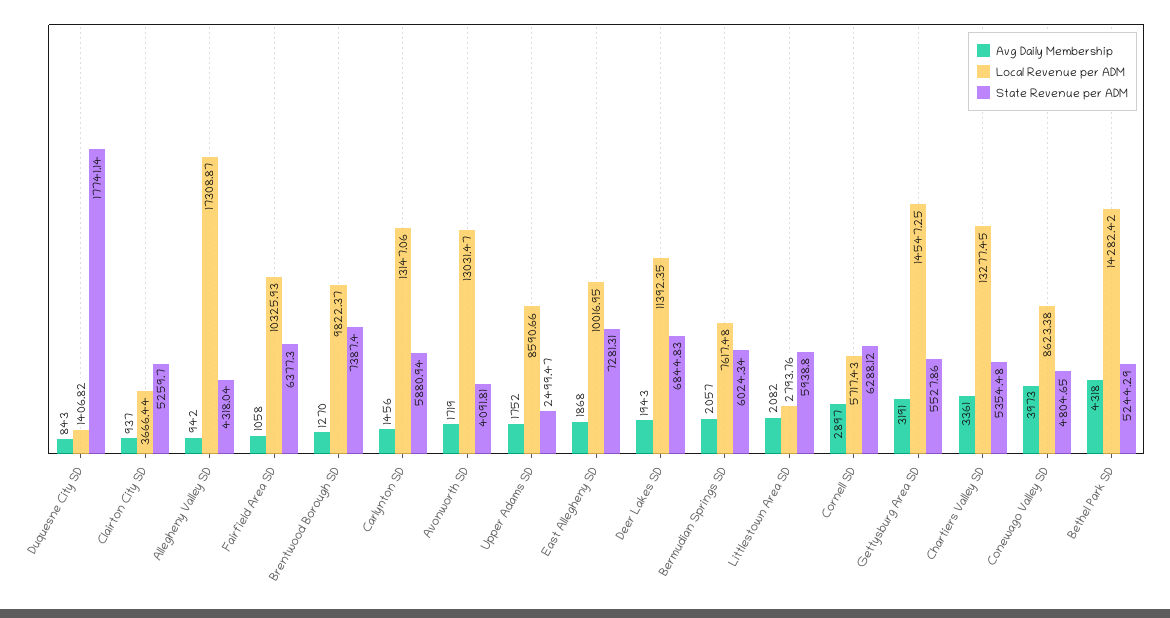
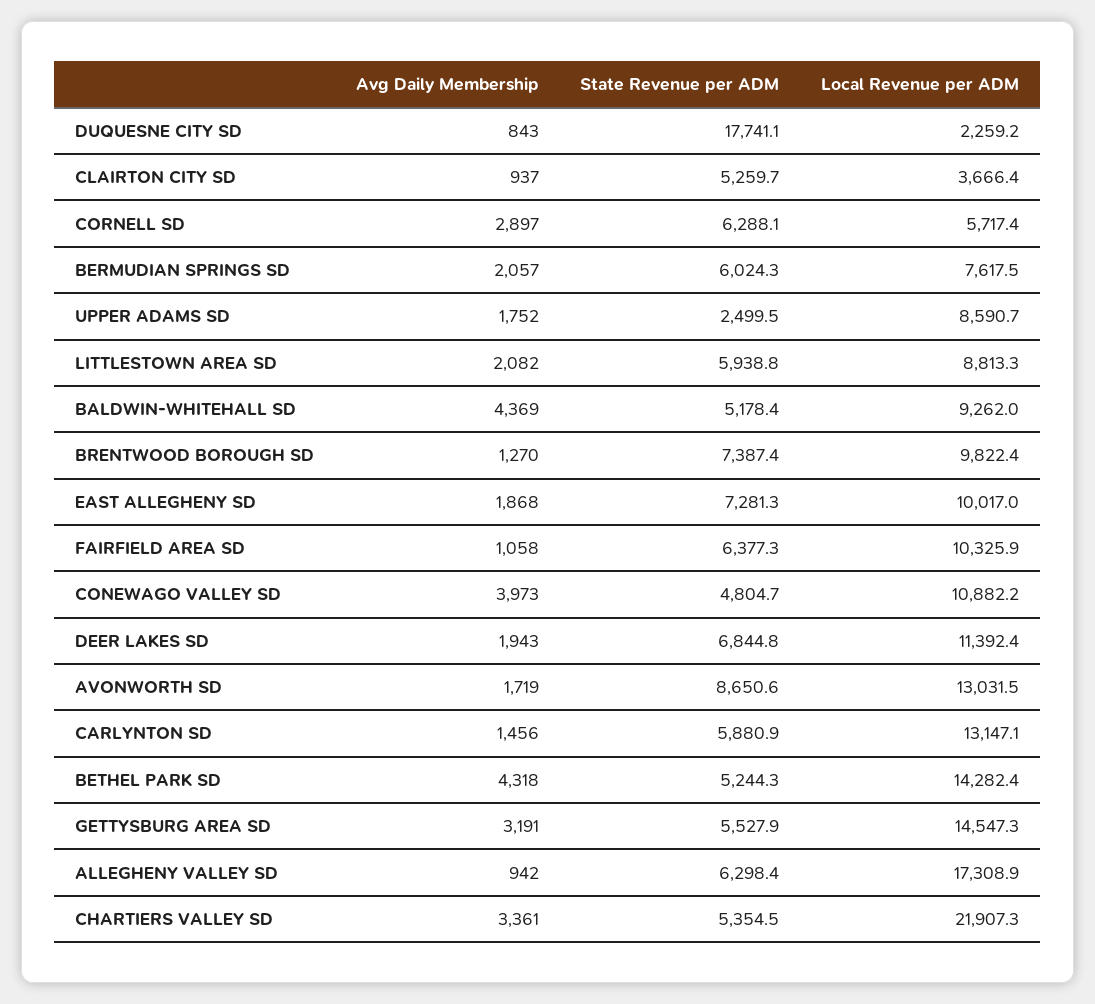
  {
    "Avg Daily Membership": {
      "Duquesne City SD": 843,
      "Clairton City SD": 937,
      "Allegheny Valley SD": 942,
      "Fairfield Area SD": 1058,
      "Brentwood Borough SD": 1270,
      "Carlynton SD": 1456,
      "Avonworth SD": 1719,
      "Upper Adams SD": 1752,
      "East Allegheny SD": 1868,
      "Deer Lakes SD": 1943,
      "Bermudian Springs SD": 2057,
      "Littlestown Area SD": 2082,
      "Cornell SD": 2897,
      "Gettysburg Area SD": 3191,
      "Chartiers Valley SD": 3361,
      "Conewago Valley SD": 3973,
-     "Bethel Park SD": 4318
+     "Bethel Park SD": 4318,
+     "BALDWIN-WHITEHALL SD": 4369
    },
    "Local Revenue per ADM": {
-     "Duquesne City SD": 1406.82,
+     "Duquesne City SD": 2259.2,
      "Clairton City SD": 3666.44,
      "Allegheny Valley SD": 17308.87,
      "Fairfield Area SD": 10325.93,
      "Brentwood Borough SD": 9822.37,
      "Carlynton SD": 13147.06,
      "Avonworth SD": 13031.47,
      "Upper Adams SD": 8590.66,
      "East Allegheny SD": 10016.95,
      "Deer Lakes SD": 11392.35,
      "Bermudian Springs SD": 7617.48,
-     "Littlestown Area SD": 2793.76,
+     "Littlestown Area SD": 8813.3,
      "Cornell SD": 5717.43,
      "Gettysburg Area SD": 14547.25,
-     "Chartiers Valley SD": 13277.45,
+     "Chartiers Valley SD": 21907.3,
-     "Conewago Valley SD": 8623.38,
+     "Conewago Valley SD": 10882.2,
-     "Bethel Park SD": 14282.42
+     "Bethel Park SD": 14282.42,
+     "BALDWIN-WHITEHALL SD": 9262
    },
    "State Revenue per ADM": {
      "Duquesne City SD": 17741.14,
      "Clairton City SD": 5259.7,
-     "Allegheny Valley SD": 4318.04,
+     "Allegheny Valley SD": 6298.4,
      "Fairfield Area SD": 6377.3,
      "Brentwood Borough SD": 7387.4,
      "Carlynton SD": 5880.94,
-     "Avonworth SD": 4091.81,
+     "Avonworth SD": 8650.6,
      "Upper Adams SD": 2499.47,
      "East Allegheny SD": 7281.31,
      "Deer Lakes SD": 6844.83,
      "Bermudian Springs SD": 6024.34,
      "Littlestown Area SD": 5938.8,
      "Cornell SD": 6288.12,
      "Gettysburg Area SD": 5527.86,
      "Chartiers Valley SD": 5354.48,
      "Conewago Valley SD": 4804.65,
-     "Bethel Park SD": 5244.29
+     "Bethel Park SD": 5244.29,
+     "BALDWIN-WHITEHALL SD": 5178.4
    }
  }

